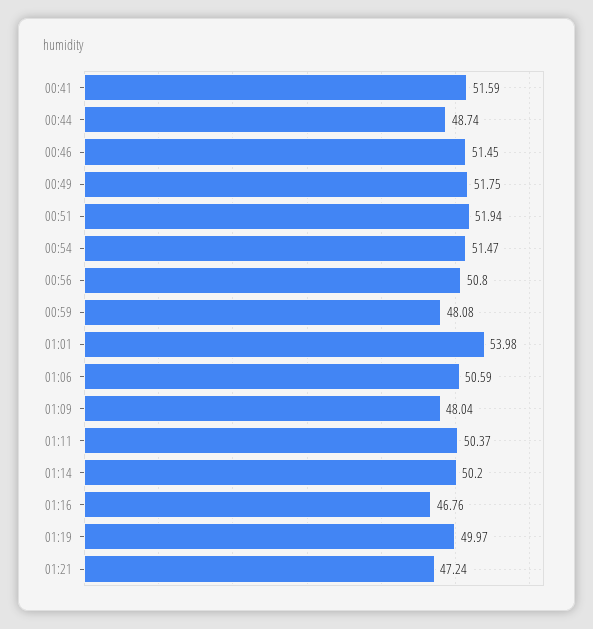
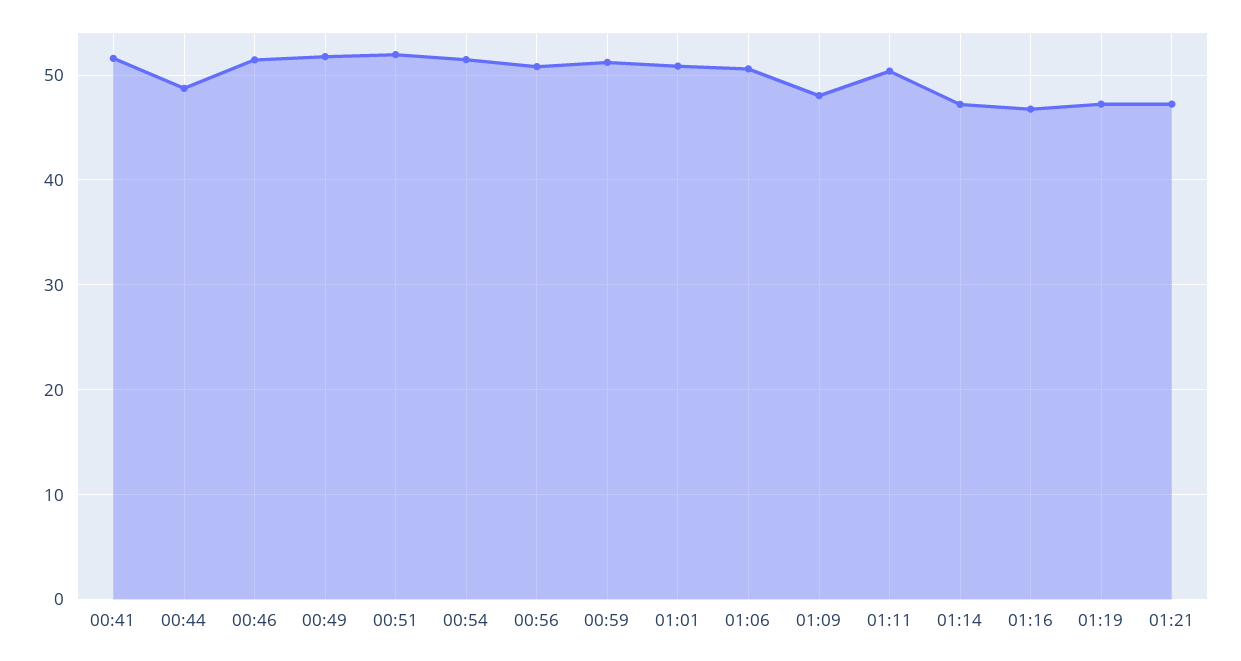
  {
    "00:41": 51.59,
    "00:44": 48.74,
    "00:46": 51.45,
    "00:49": 51.75,
    "00:51": 51.94,
    "00:54": 51.47,
    "00:56": 50.8,
-   "00:59": 48.08,
+   "00:59": 51,
-   "01:01": 53.98,
+   "01:01": 51,
    "01:06": 50.59,
    "01:09": 48.04,
    "01:11": 50.37,
-   "01:14": 50.2,
+   "01:14": 47,
    "01:16": 46.76,
-   "01:19": 49.97,
+   "01:19": 47,
    "01:21": 47.24
  }

